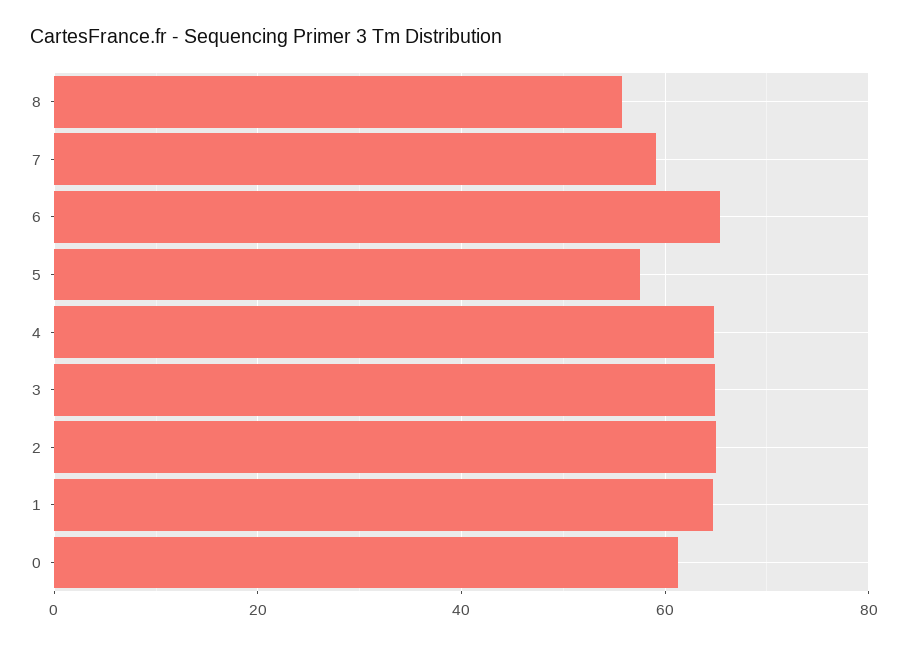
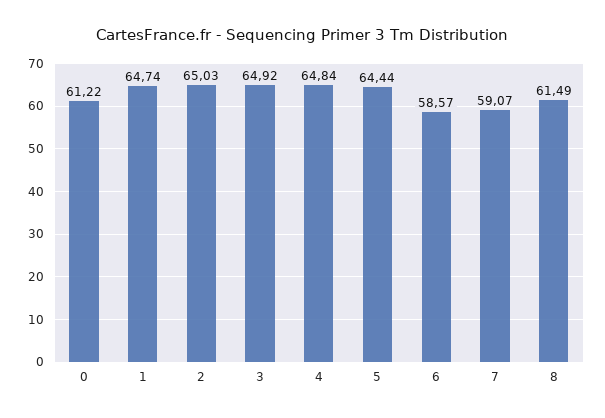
  {
-   "8": 56,
+   "8": 61.49,
    "7": 59.07,
-   "6": 66,
+   "6": 58.57,
-   "5": 58,
+   "5": 64.44,
    "4": 64.84,
    "3": 64.92,
    "2": 65.03,
    "1": 64.74,
    "0": 61.22
  }

